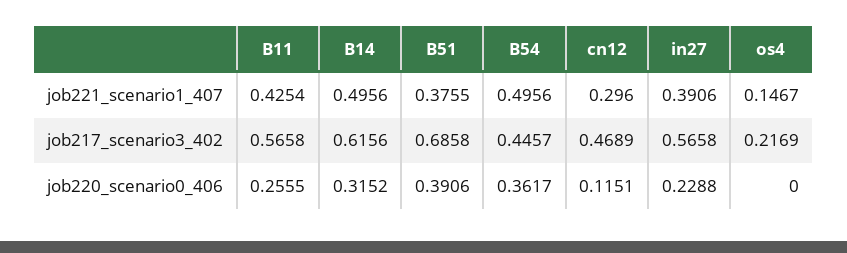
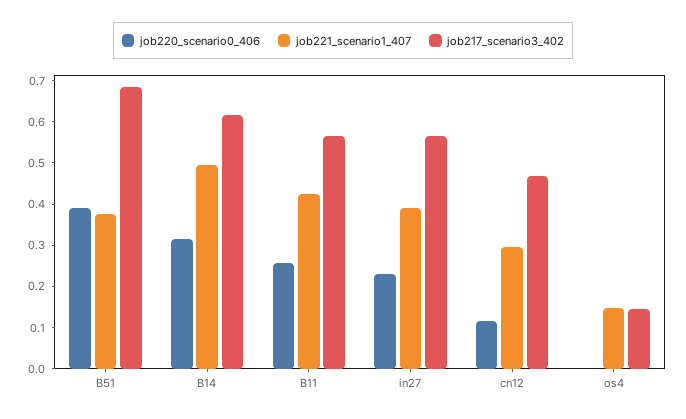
  {
    "job221_scenario1_407": {
      "B11": 0.4254,
      "B14": 0.4956,
      "B51": 0.3755,
-     "B54": 0.4956,
      "cn12": 0.296,
      "in27": 0.3906,
      "os4": 0.1467
    },
    "job217_scenario3_402": {
      "B11": 0.5658,
      "B14": 0.6156,
      "B51": 0.6858,
-     "B54": 0.4457,
      "cn12": 0.4689,
      "in27": 0.5658,
-     "os4": 0.2169
+     "os4": 0.14
    },
    "job220_scenario0_406": {
      "B11": 0.2555,
      "B14": 0.3152,
      "B51": 0.3906,
-     "B54": 0.3617,
      "cn12": 0.1151,
      "in27": 0.2288,
      "os4": 0
    }
  }

